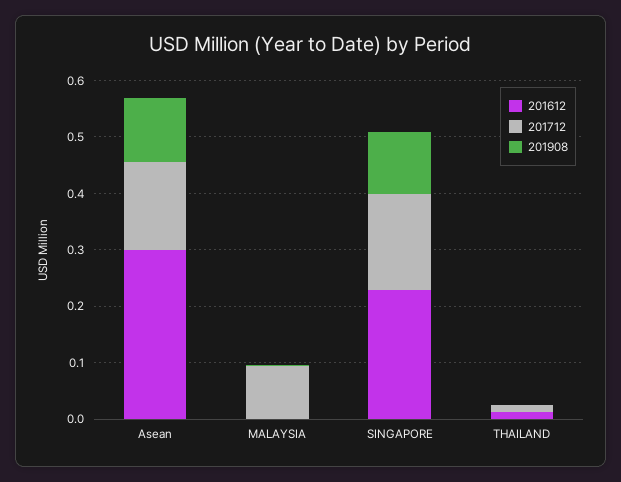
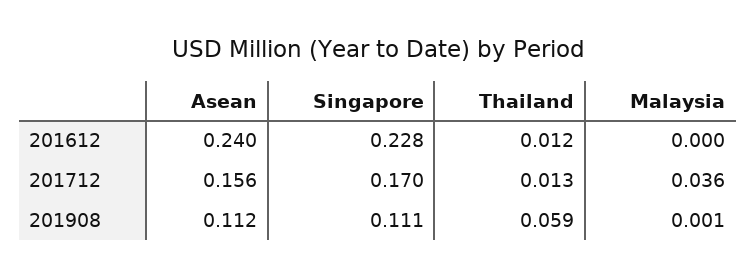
  {
    "201612": {
-     "Asean": 0.3,
+     "Asean": 0.24,
      "MALAYSIA": 0,
      "SINGAPORE": 0.228,
      "THAILAND": 0.012
    },
    "201712": {
      "Asean": 0.156,
-     "MALAYSIA": 0.1,
+     "MALAYSIA": 0.036,
      "SINGAPORE": 0.17,
      "THAILAND": 0.013
    },
    "201908": {
      "Asean": 0.112,
      "MALAYSIA": 0.001,
      "SINGAPORE": 0.111,
-     "THAILAND": 0
+     "THAILAND": 0.059
    }
  }

